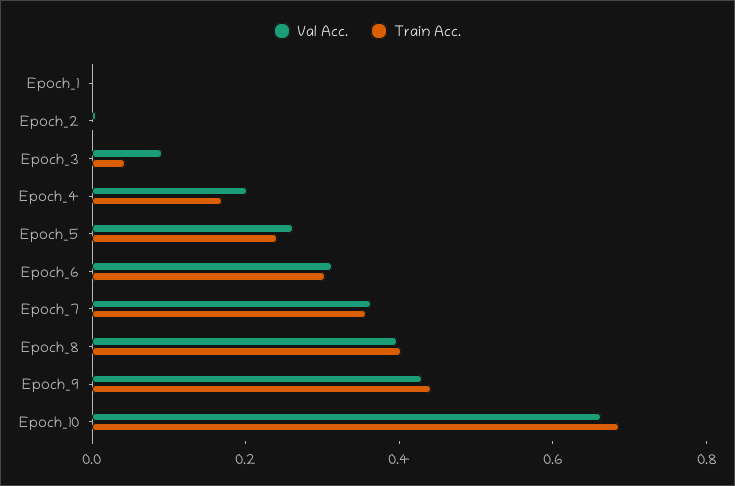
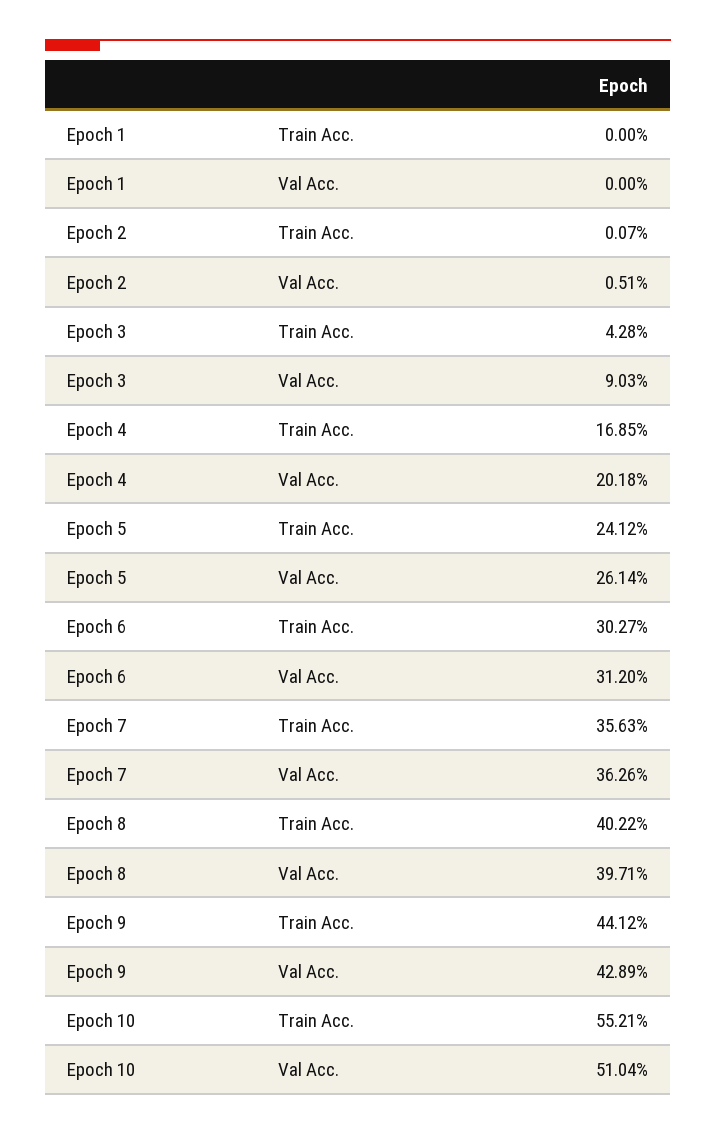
  {
    "Val Acc.": {
      "Epoch_1": 0,
      "Epoch_2": 0.0051,
      "Epoch_3": 0.0903,
      "Epoch_4": 0.2018,
      "Epoch_5": 0.2614,
      "Epoch_6": 0.312,
      "Epoch_7": 0.3626,
      "Epoch_8": 0.3971,
      "Epoch_9": 0.4289,
-     "Epoch_10": 0.65
+     "Epoch_10": 0.5104
    },
    "Train Acc.": {
      "Epoch_1": 0,
      "Epoch_2": 0.0007,
      "Epoch_3": 0.0428,
      "Epoch_4": 0.1685,
      "Epoch_5": 0.2412,
      "Epoch_6": 0.3027,
      "Epoch_7": 0.3563,
      "Epoch_8": 0.4022,
      "Epoch_9": 0.4412,
-     "Epoch_10": 0.7
+     "Epoch_10": 0.5521
    }
  }

